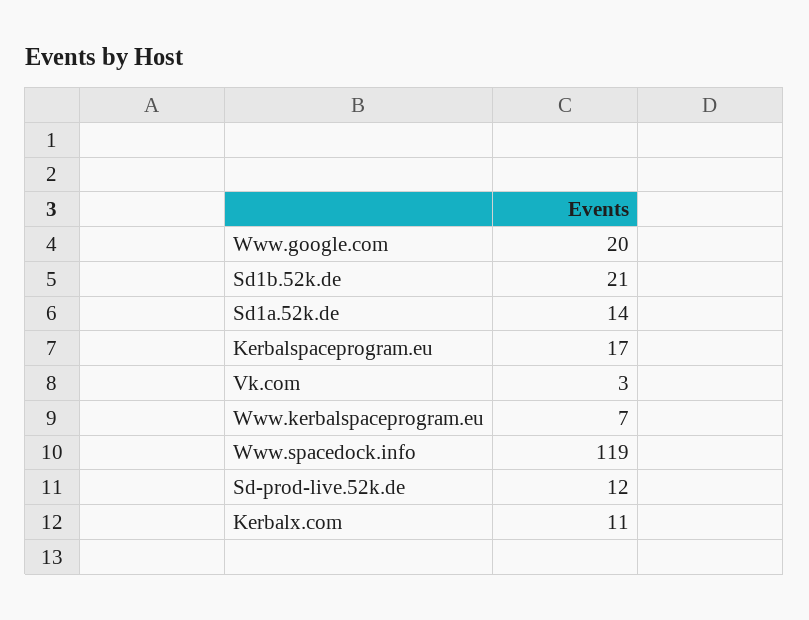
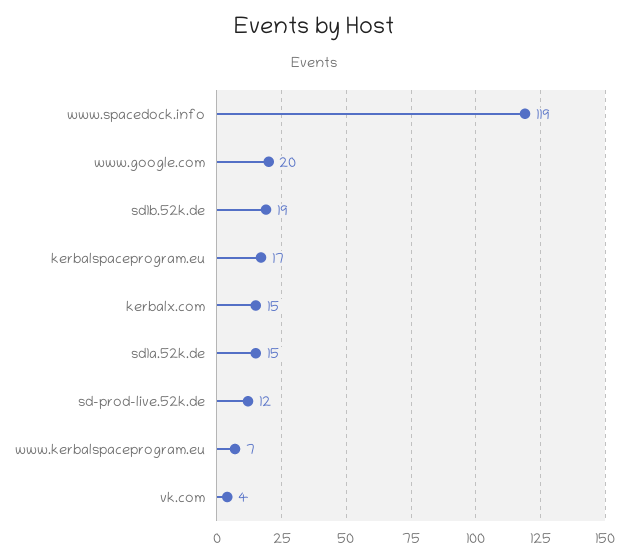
  {
    "Www.google.com": 20,
-   "Sd1b.52k.de": 21,
+   "Sd1b.52k.de": 19,
-   "Sd1a.52k.de": 14,
+   "Sd1a.52k.de": 15,
    "Kerbalspaceprogram.eu": 17,
-   "Vk.com": 3,
+   "Vk.com": 4,
    "Www.kerbalspaceprogram.eu": 7,
    "Www.spacedock.info": 119,
    "Sd-prod-live.52k.de": 12,
-   "Kerbalx.com": 11
+   "Kerbalx.com": 15
  }

